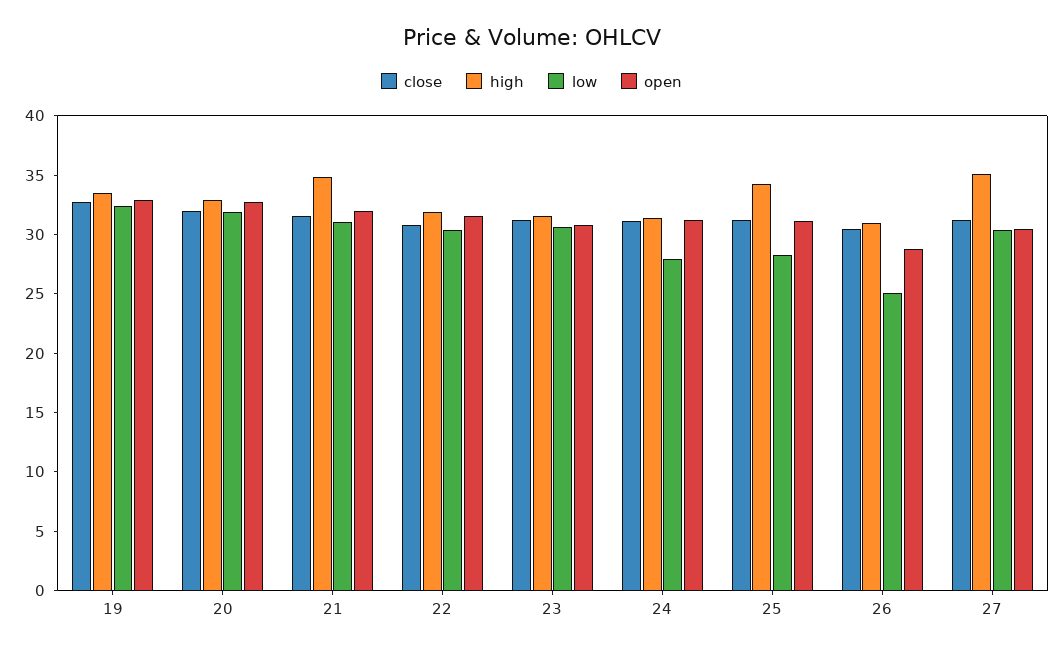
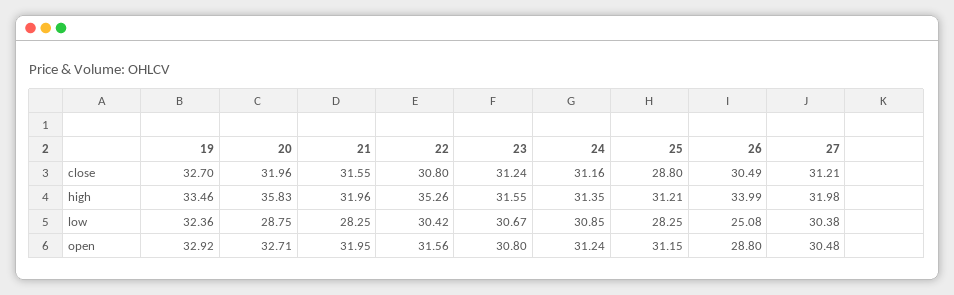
  {
    "close": {
      "19": 32.7,
      "20": 31.96,
      "21": 31.55,
      "22": 30.8,
      "23": 31.24,
      "24": 31.16,
-     "25": 31,
+     "25": 28.8,
      "26": 30.49,
      "27": 31.21
    },
    "high": {
      "19": 33.46,
-     "20": 33,
+     "20": 35.83,
-     "21": 35,
+     "21": 31.96,
-     "22": 32,
+     "22": 35.26,
      "23": 31.55,
      "24": 31.35,
-     "25": 34,
+     "25": 31.21,
-     "26": 31,
+     "26": 33.99,
-     "27": 35
+     "27": 31.98
    },
    "low": {
      "19": 32.36,
-     "20": 32,
+     "20": 28.75,
-     "21": 31,
+     "21": 28.25,
      "22": 30.42,
      "23": 30.67,
-     "24": 28,
+     "24": 30.85,
      "25": 28.25,
      "26": 25.08,
      "27": 30.38
    },
    "open": {
      "19": 32.92,
      "20": 32.71,
      "21": 31.95,
      "22": 31.56,
      "23": 30.8,
      "24": 31.24,
      "25": 31.15,
      "26": 28.8,
      "27": 30.48
    }
  }

